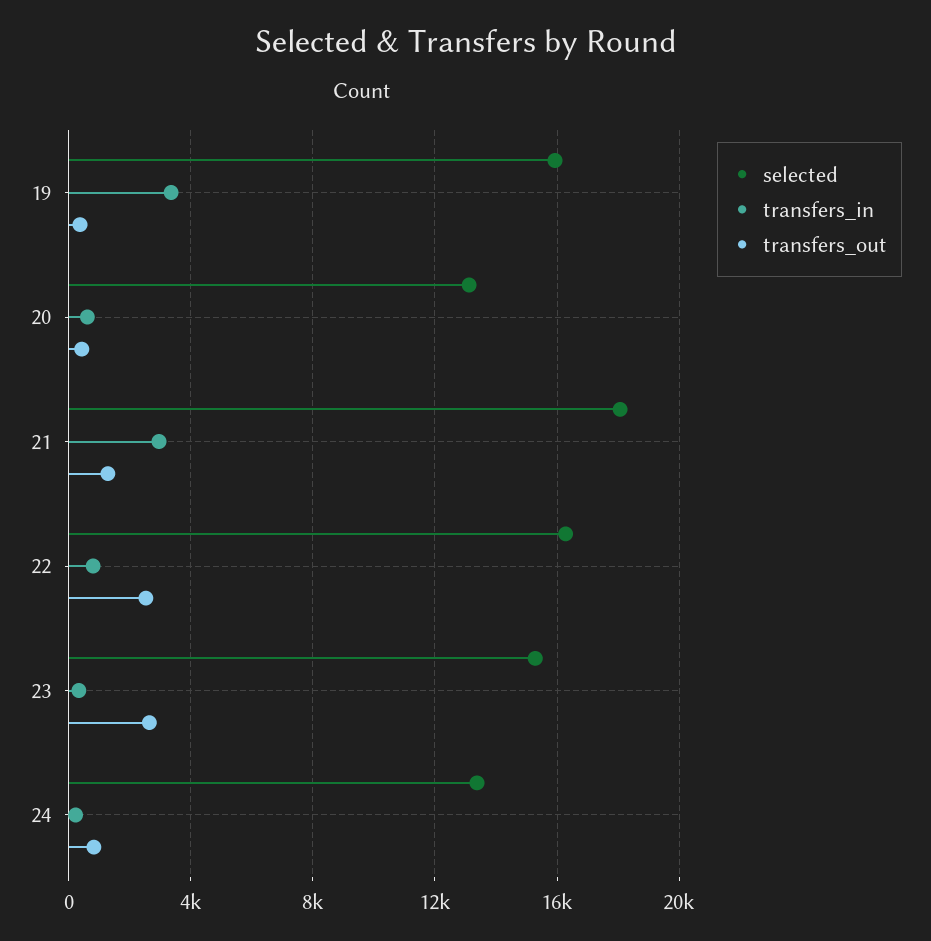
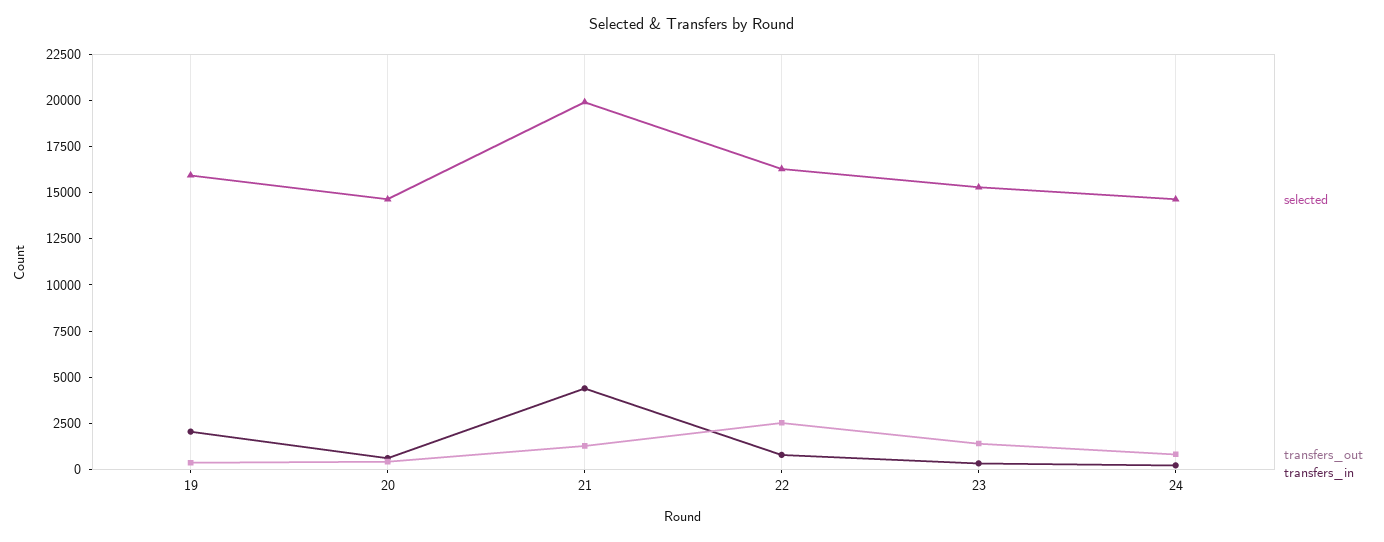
  {
    "selected": {
      "19": 16000,
-     "20": 13000,
+     "20": 14500,
-     "21": 18000,
+     "21": 20000,
      "22": 16500,
      "23": 15500,
-     "24": 13500
+     "24": 14500
    },
    "transfers_in": {
-     "19": 3500,
+     "19": 2000,
      "20": 500,
-     "21": 3000,
+     "21": 4500,
      "22": 1000,
      "23": 500,
      "24": 0
    },
    "transfers_out": {
      "19": 500,
      "20": 500,
      "21": 1500,
      "22": 2500,
-     "23": 2500,
+     "23": 1500,
      "24": 1000
    }
  }

